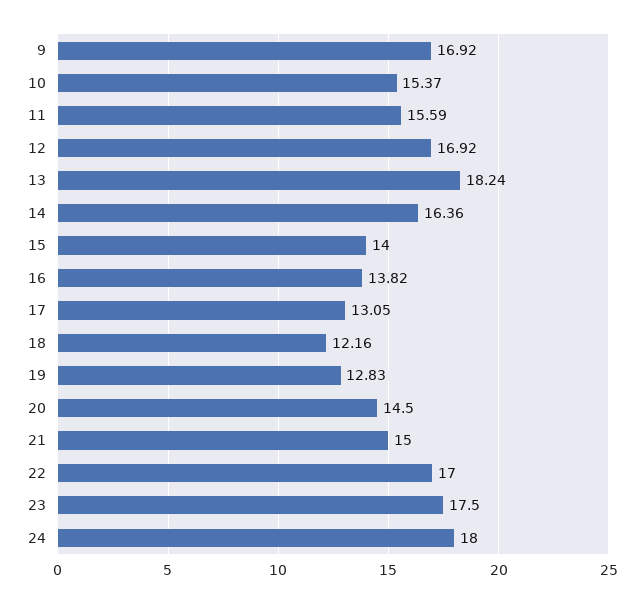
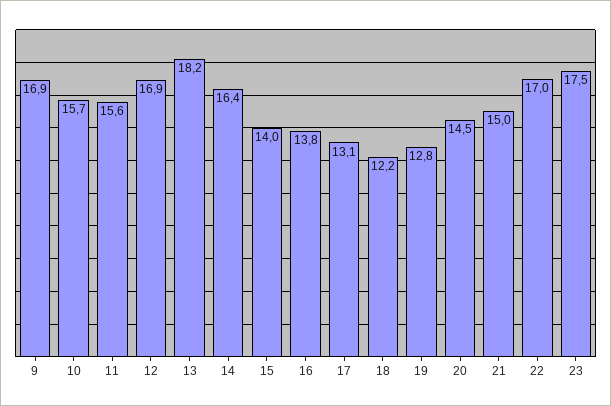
  {
    "9": 16.92,
-   "10": 15.37,
+   "10": 15.7,
    "11": 15.59,
    "12": 16.92,
    "13": 18.24,
    "14": 16.36,
    "15": 14,
    "16": 13.82,
    "17": 13.05,
    "18": 12.16,
    "19": 12.83,
    "20": 14.5,
    "21": 15,
    "22": 17,
-   "23": 17.5,
+   "23": 17.5
-   "24": 18
  }

